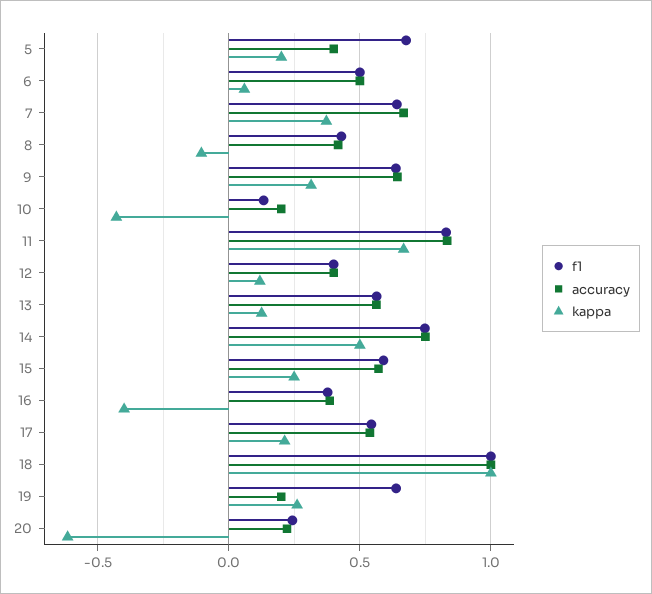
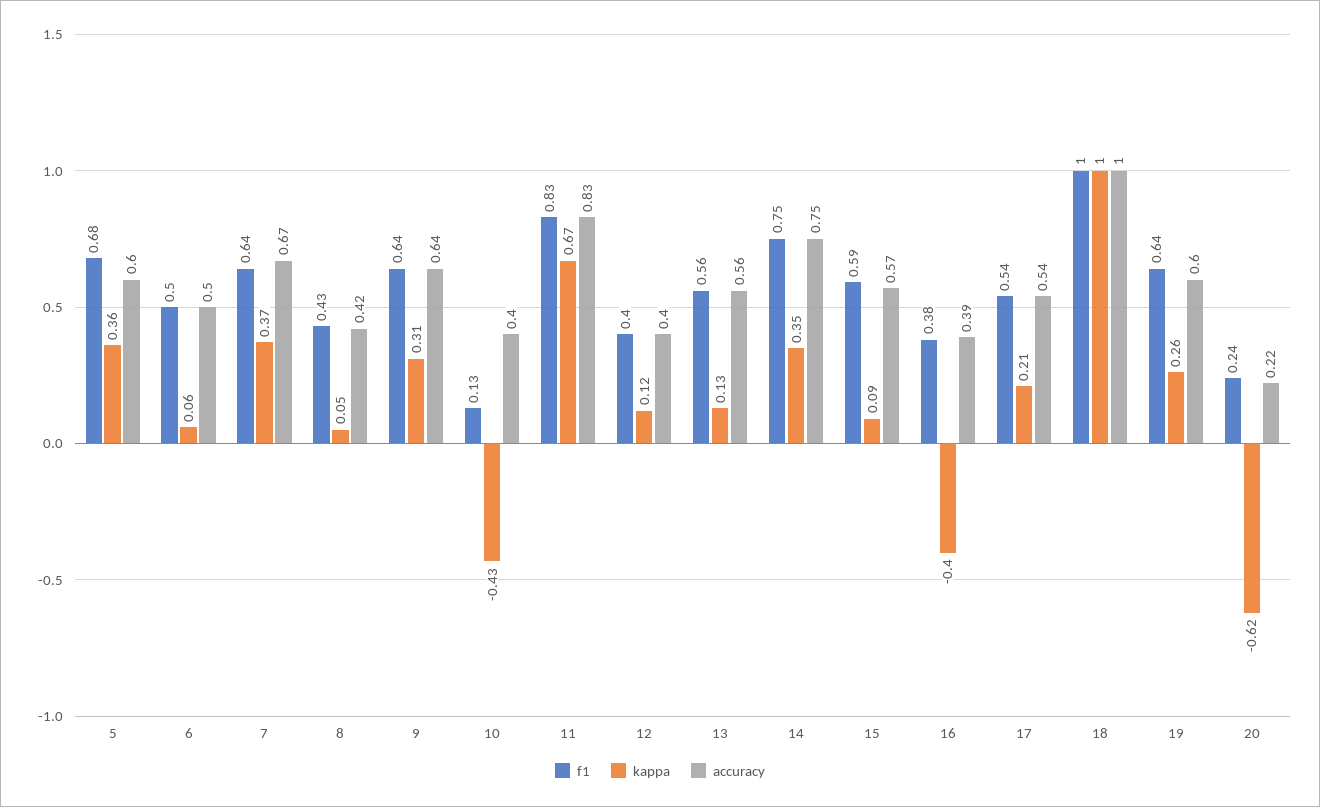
  {
    "f1": {
      "5": 0.68,
      "6": 0.5,
      "7": 0.64,
      "8": 0.43,
      "9": 0.64,
      "10": 0.13,
      "11": 0.83,
      "12": 0.4,
      "13": 0.56,
      "14": 0.75,
      "15": 0.59,
      "16": 0.38,
      "17": 0.54,
      "18": 1,
      "19": 0.64,
      "20": 0.24
    },
    "accuracy": {
-     "5": 0.4,
+     "5": 0.6,
      "6": 0.5,
      "7": 0.67,
      "8": 0.42,
      "9": 0.64,
-     "10": 0.2,
+     "10": 0.4,
      "11": 0.83,
      "12": 0.4,
      "13": 0.56,
      "14": 0.75,
      "15": 0.57,
      "16": 0.39,
      "17": 0.54,
      "18": 1,
-     "19": 0.2,
+     "19": 0.6,
      "20": 0.22
    },
    "kappa": {
-     "5": 0.2,
+     "5": 0.36,
      "6": 0.06,
      "7": 0.37,
-     "8": -0.1,
+     "8": 0.05,
      "9": 0.31,
      "10": -0.43,
      "11": 0.67,
      "12": 0.12,
      "13": 0.13,
-     "14": 0.5,
+     "14": 0.35,
-     "15": 0.25,
+     "15": 0.09,
      "16": -0.4,
      "17": 0.21,
      "18": 1,
      "19": 0.26,
      "20": -0.62
    }
  }

